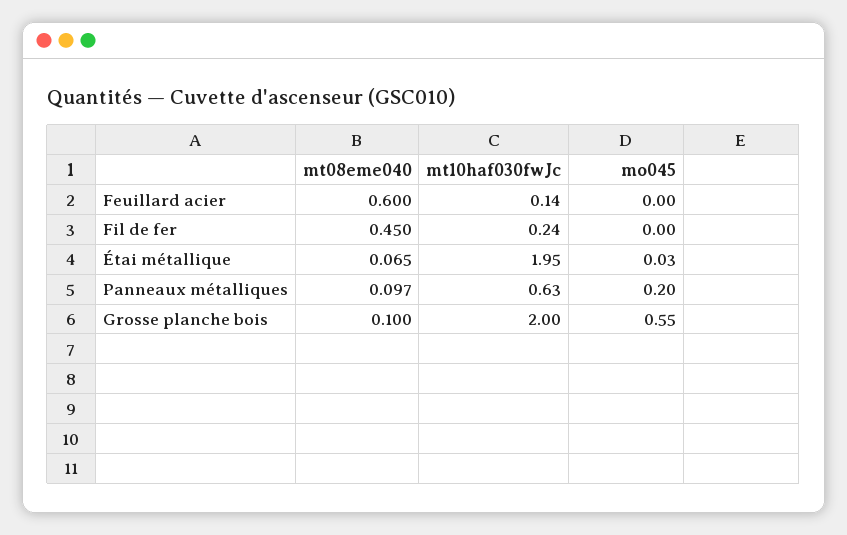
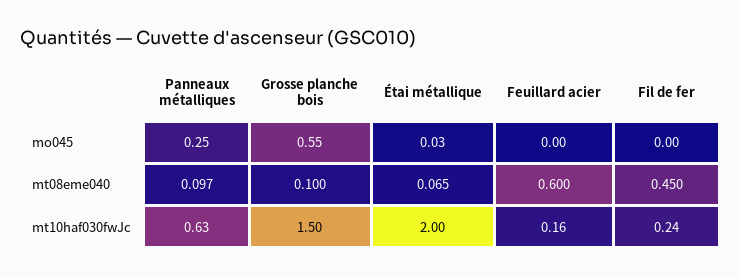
  {
    "mt08eme040": {
      "Feuillard acier": 0.6,
      "Fil de fer": 0.45,
      "Étai métallique": 0.065,
      "Panneaux métalliques": 0.097,
      "Grosse planche bois": 0.1
    },
    "mt10haf030fwJc": {
-     "Feuillard acier": 0.14,
+     "Feuillard acier": 0.16,
      "Fil de fer": 0.24,
-     "Étai métallique": 1.95,
+     "Étai métallique": 2,
      "Panneaux métalliques": 0.63,
-     "Grosse planche bois": 2
+     "Grosse planche bois": 1.5
    },
    "mo045": {
      "Feuillard acier": 0,
      "Fil de fer": 0,
      "Étai métallique": 0.03,
-     "Panneaux métalliques": 0.2,
+     "Panneaux métalliques": 0.25,
      "Grosse planche bois": 0.55
    }
  }

